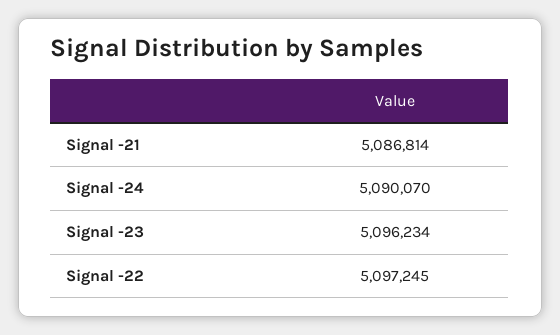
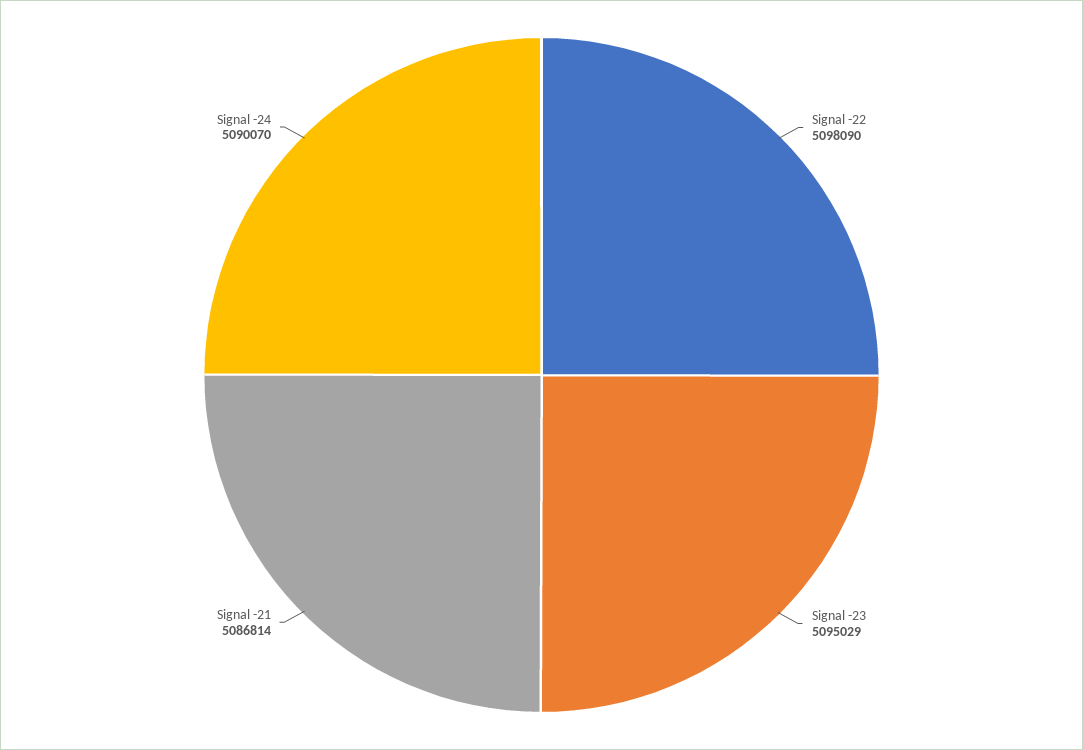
  {
    "Signal -21": 5086814,
    "Signal -24": 5090070,
-   "Signal -23": 5096234,
+   "Signal -23": 5095029,
-   "Signal -22": 5097245
+   "Signal -22": 5098090
  }

